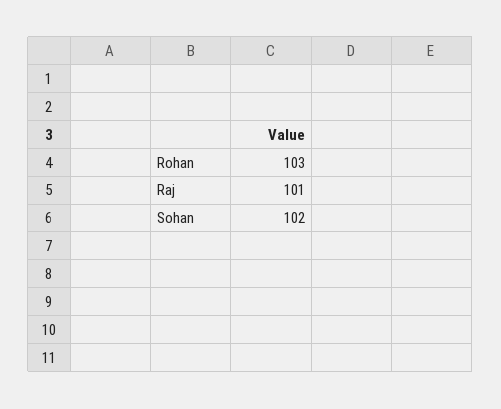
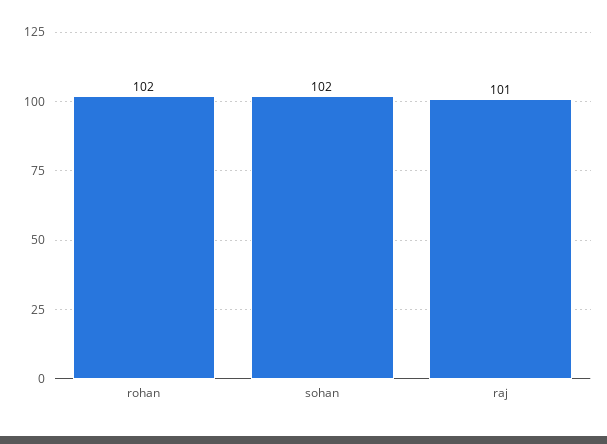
  {
-   "Rohan": 103,
+   "Rohan": 102,
    "Raj": 101,
    "Sohan": 102
  }

